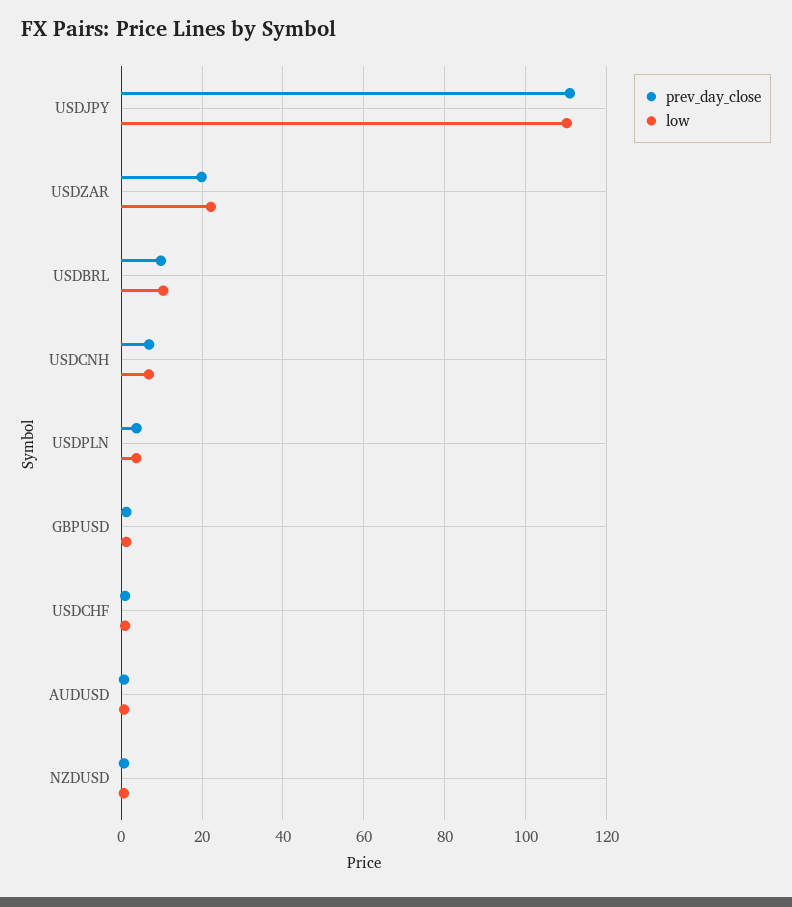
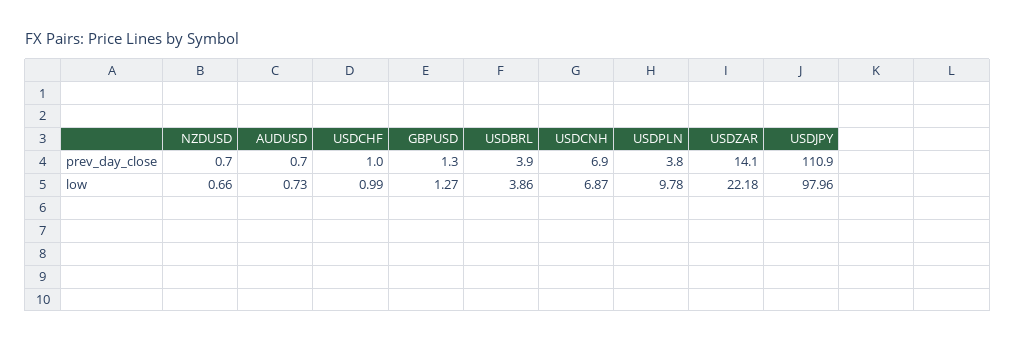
  {
    "prev_day_close": {
      "USDJPY": 110.9,
-     "USDZAR": 20,
+     "USDZAR": 14.1,
-     "USDBRL": 10,
+     "USDBRL": 3.9,
      "USDCNH": 6.9,
      "USDPLN": 3.8,
      "GBPUSD": 1.3,
      "USDCHF": 1,
      "AUDUSD": 0.7,
      "NZDUSD": 0.7
    },
    "low": {
-     "USDJPY": 110,
+     "USDJPY": 97.96,
      "USDZAR": 22.18,
-     "USDBRL": 10,
+     "USDBRL": 3.86,
      "USDCNH": 6.87,
-     "USDPLN": 4,
+     "USDPLN": 9.78,
      "GBPUSD": 1.27,
      "USDCHF": 0.99,
      "AUDUSD": 0.73,
      "NZDUSD": 0.66
    }
  }

